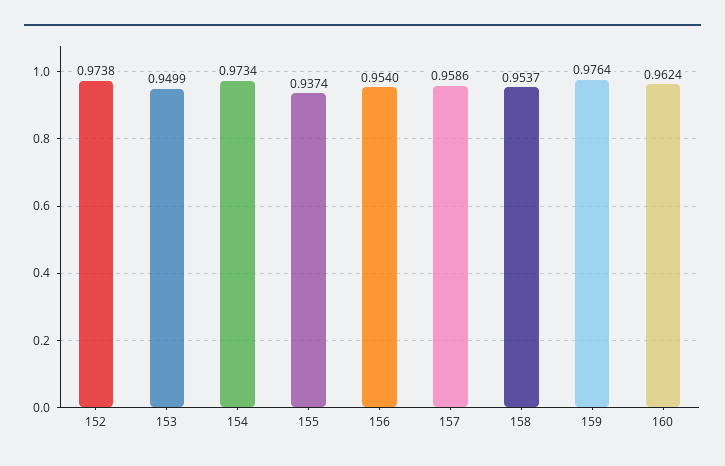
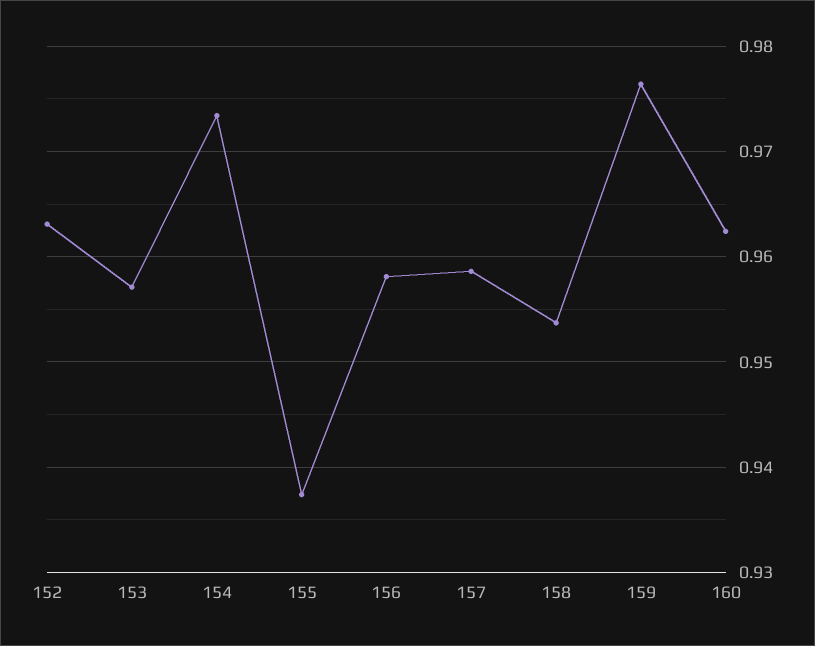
  {
-   "152": 0.9738,
+   "152": 0.963,
-   "153": 0.9499,
+   "153": 0.957,
    "154": 0.9734,
    "155": 0.9374,
-   "156": 0.954,
+   "156": 0.958,
    "157": 0.9586,
    "158": 0.9537,
    "159": 0.9764,
    "160": 0.9624
  }

